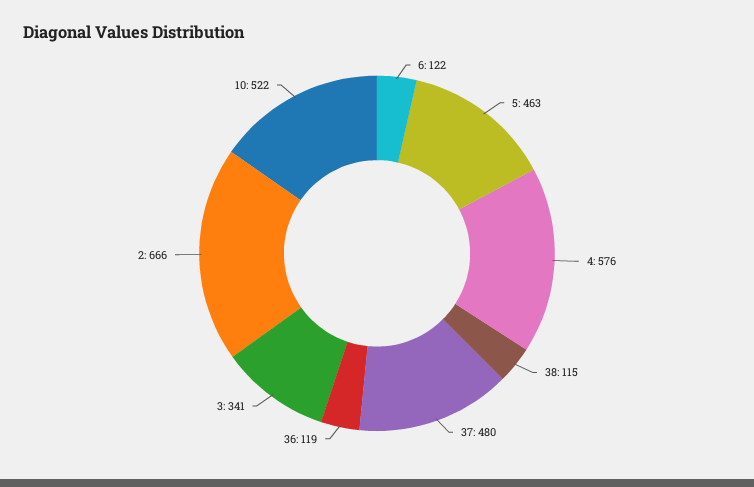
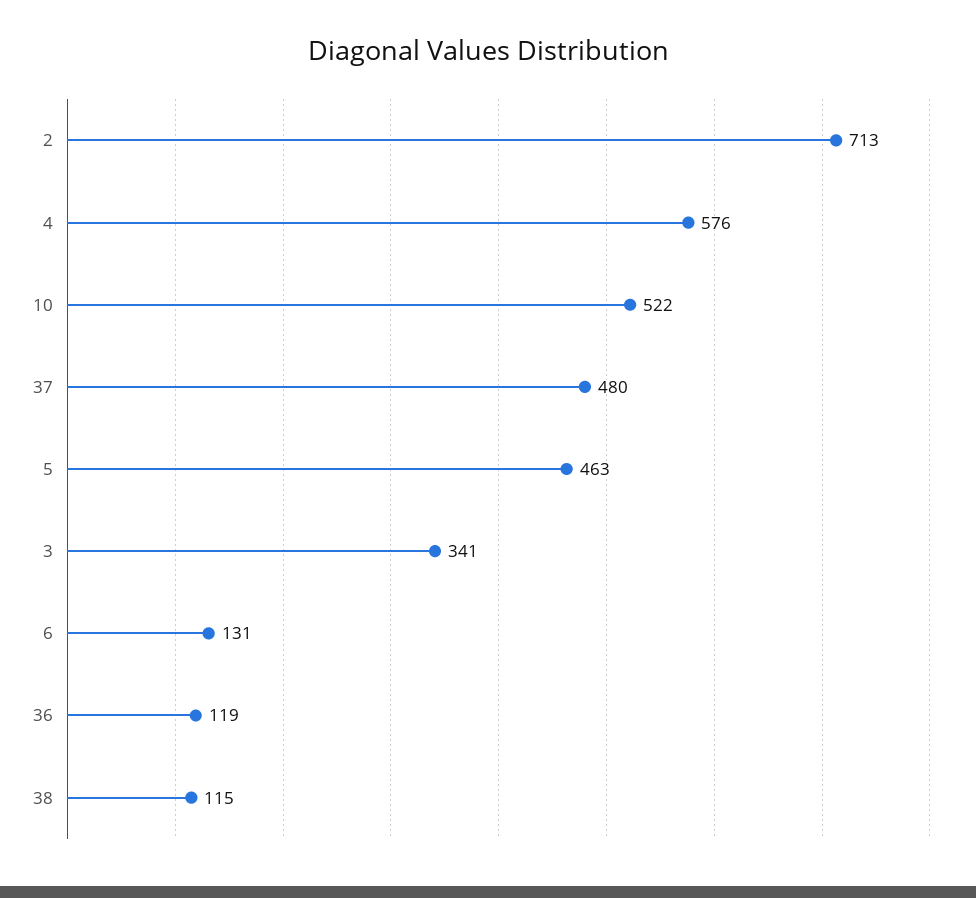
  {
-   "6": 122,
+   "6": 131,
    "5": 463,
    "4": 576,
    "38": 115,
    "37": 480,
    "36": 119,
    "3": 341,
-   "2": 666,
+   "2": 713,
    "10": 522
  }

